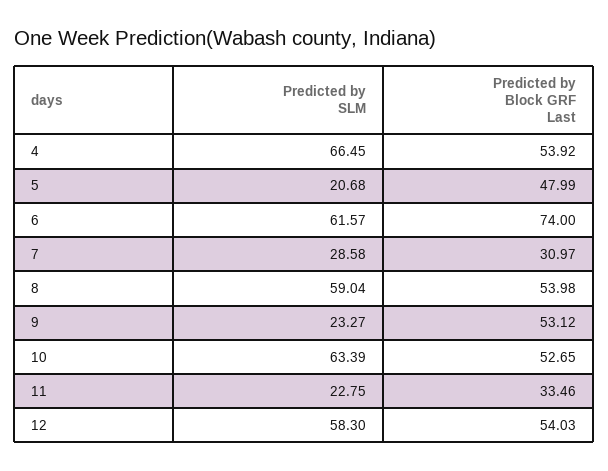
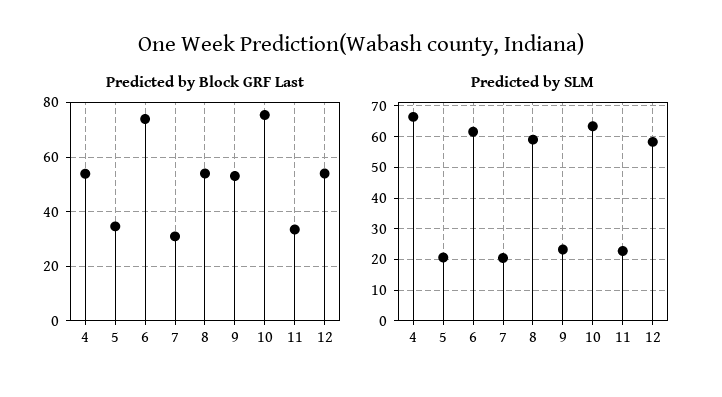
  {
    "Predicted by SLM": {
      "4": 66.45,
      "5": 20.68,
      "6": 61.57,
-     "7": 28.58,
+     "7": 20,
      "8": 59.04,
      "9": 23.27,
      "10": 63.39,
      "11": 22.75,
      "12": 58.3
    },
    "Predicted by Block GRF Last": {
      "4": 53.92,
-     "5": 47.99,
+     "5": 35,
      "6": 74,
      "7": 30.97,
      "8": 53.98,
      "9": 53.12,
-     "10": 52.65,
+     "10": 75,
      "11": 33.46,
      "12": 54.03
    }
  }

